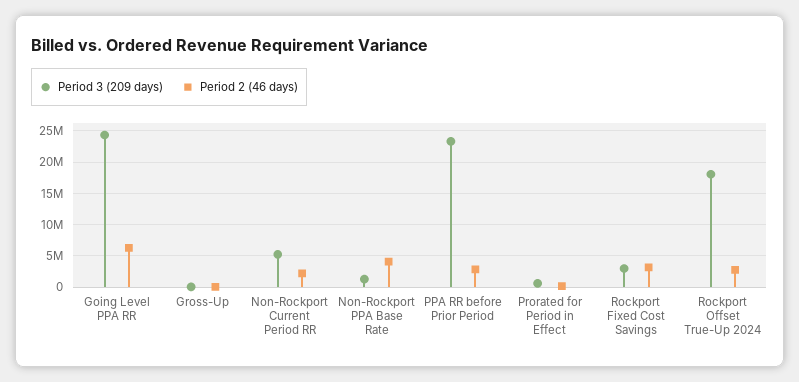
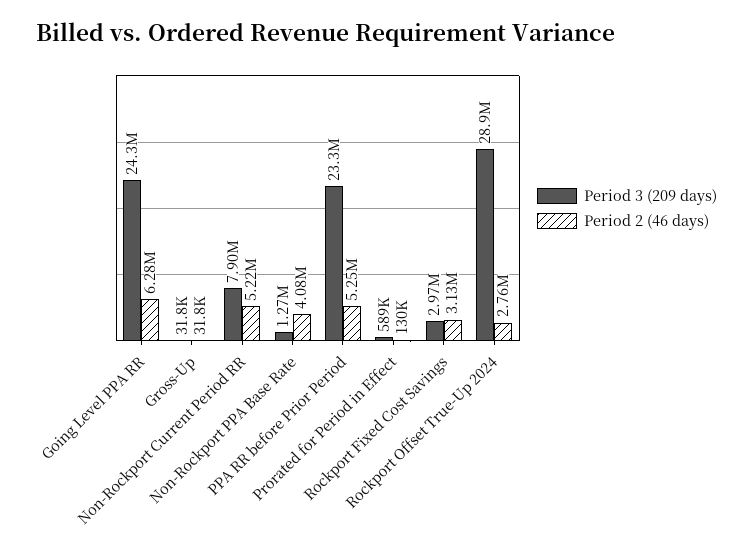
  {
    "Period 3 (209 days)": {
      "Going Level PPA RR": 24300000,
      "Gross-Up": 31800,
-     "Non-Rockport Current Period RR": 5000000,
+     "Non-Rockport Current Period RR": 7900000,
      "Non-Rockport PPA Base Rate": 1270000,
      "PPA RR before Prior Period": 23300000,
      "Prorated for Period in Effect": 589000,
      "Rockport Fixed Cost Savings": 2970000,
-     "Rockport Offset True-Up 2024": 18000000
+     "Rockport Offset True-Up 2024": 28900000
    },
    "Period 2 (46 days)": {
      "Going Level PPA RR": 6280000,
      "Gross-Up": 31800,
-     "Non-Rockport Current Period RR": 2000000,
+     "Non-Rockport Current Period RR": 5220000,
      "Non-Rockport PPA Base Rate": 4080000,
-     "PPA RR before Prior Period": 3000000,
+     "PPA RR before Prior Period": 5250000,
      "Prorated for Period in Effect": 130000,
      "Rockport Fixed Cost Savings": 3130000,
      "Rockport Offset True-Up 2024": 2760000
    }
  }

